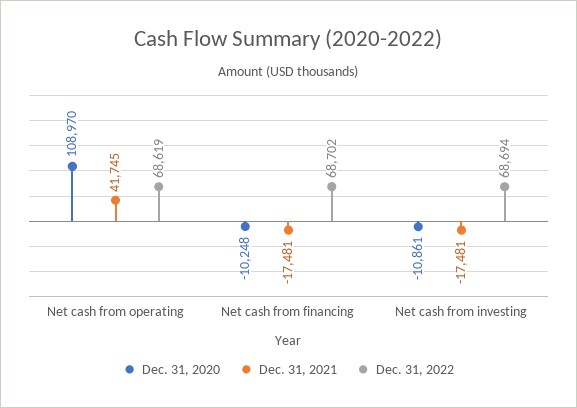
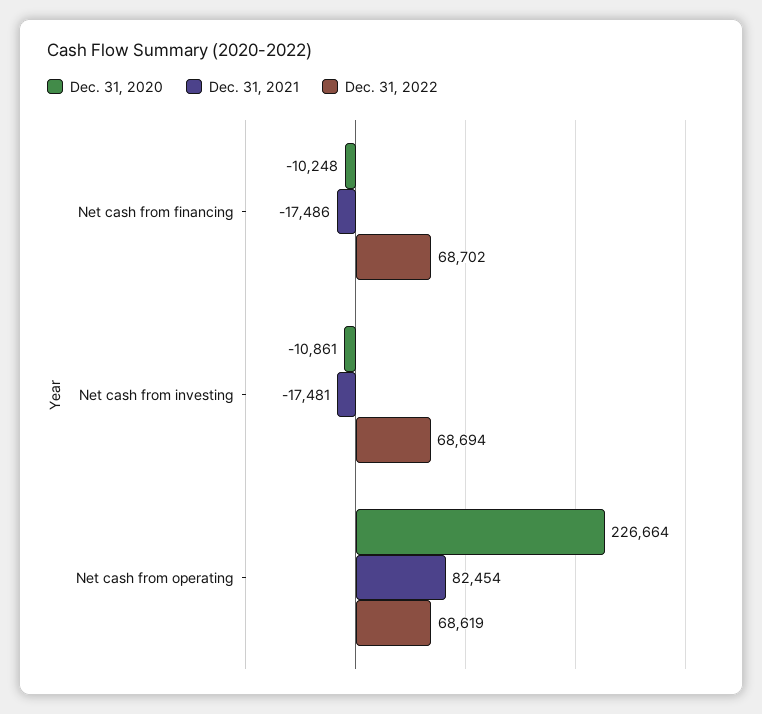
  {
    "Dec. 31, 2020": {
-     "Net cash from operating": 108970,
+     "Net cash from operating": 226664,
      "Net cash from financing": -10248,
      "Net cash from investing": -10861
    },
    "Dec. 31, 2021": {
-     "Net cash from operating": 41745,
+     "Net cash from operating": 82454,
-     "Net cash from financing": -17481,
+     "Net cash from financing": -17486,
      "Net cash from investing": -17481
    },
    "Dec. 31, 2022": {
      "Net cash from operating": 68619,
      "Net cash from financing": 68702,
      "Net cash from investing": 68694
    }
  }

